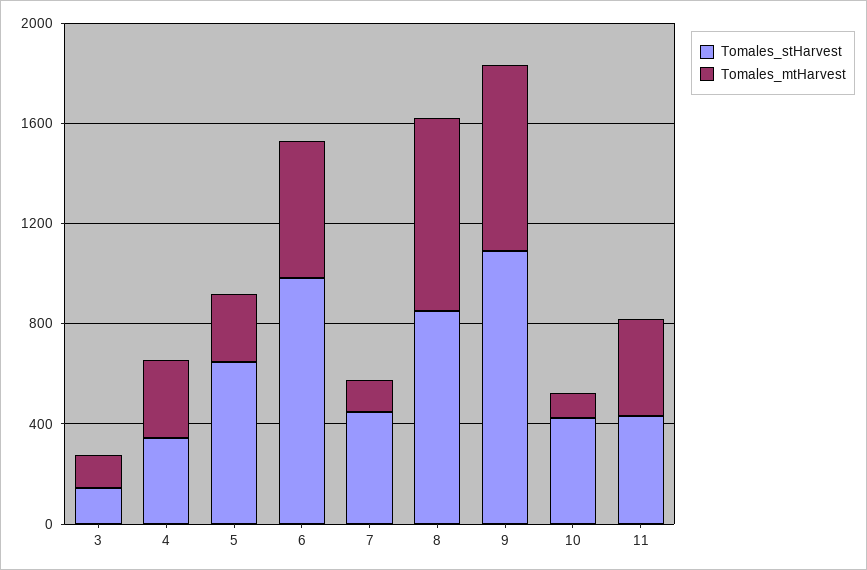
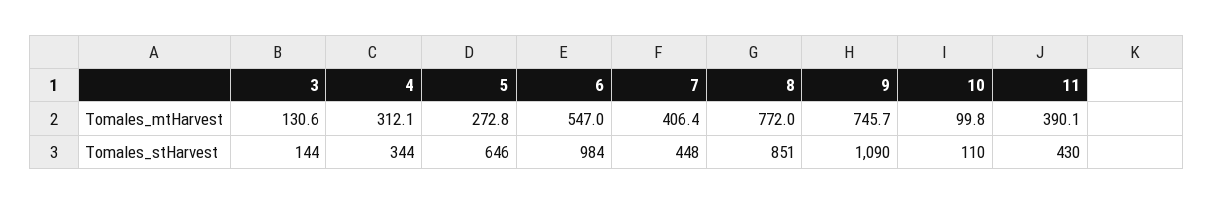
  {
    "Tomales_stHarvest": {
      "3": 144,
      "4": 344,
      "5": 646,
      "6": 984,
      "7": 448,
      "8": 851,
      "9": 1090,
-     "10": 400,
+     "10": 110,
      "11": 430
    },
    "Tomales_mtHarvest": {
      "3": 130.6,
      "4": 312.1,
      "5": 272.8,
      "6": 547,
-     "7": 100,
+     "7": 406.4,
      "8": 772,
      "9": 745.7,
      "10": 99.8,
      "11": 390.1
    }
  }

